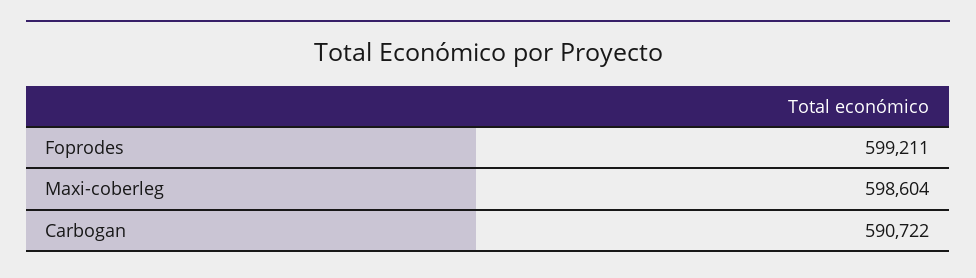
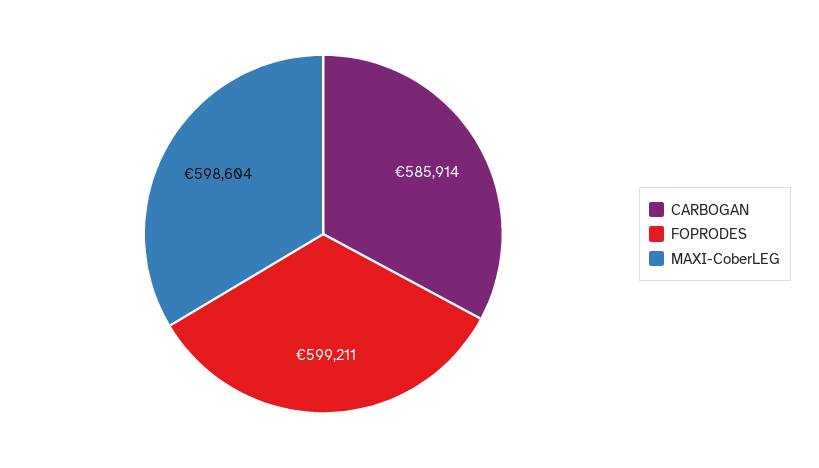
  {
    "Foprodes": 599211,
    "Maxi-coberleg": 598604,
-   "Carbogan": 590722
+   "Carbogan": 585914
  }

